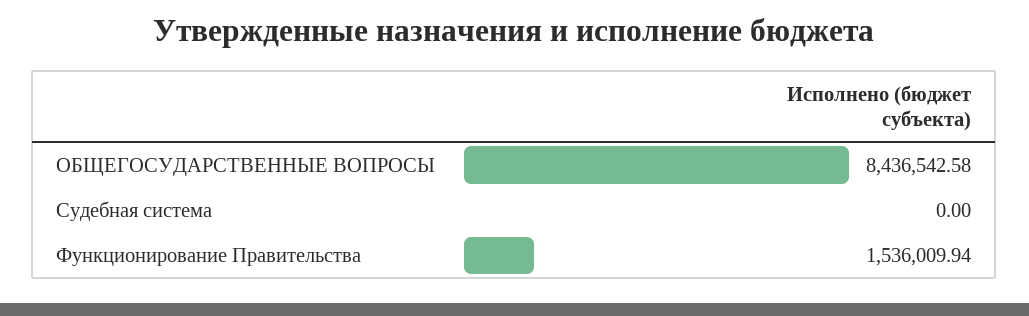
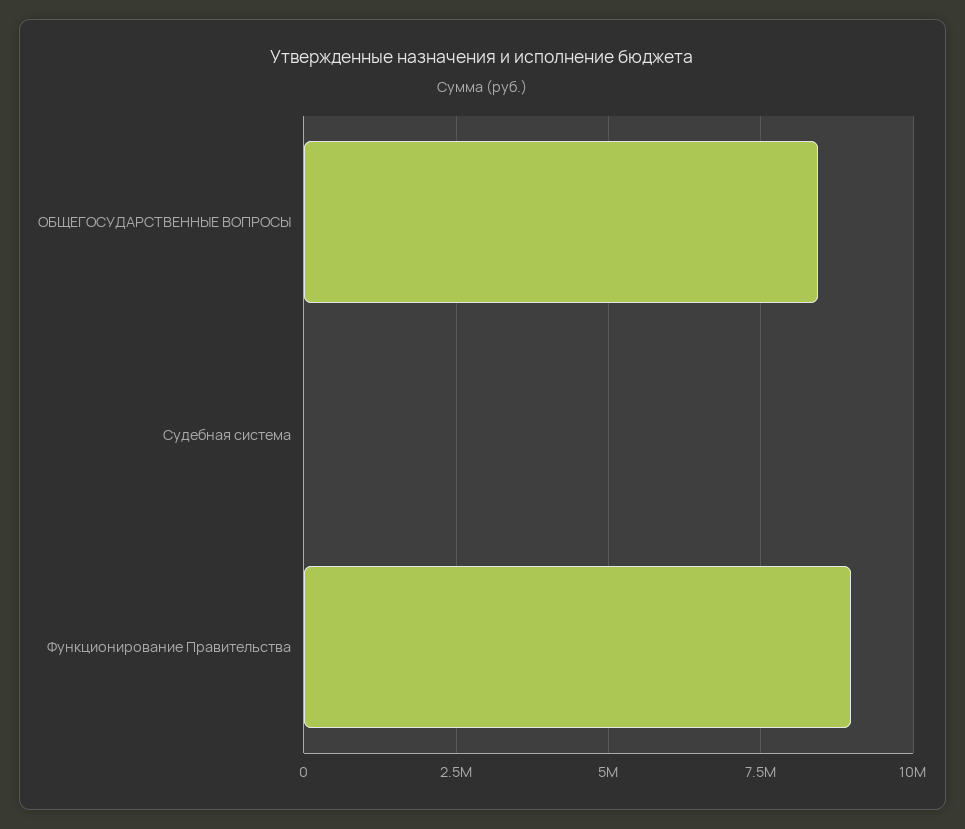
  {
    "ОБЩЕГОСУДАРСТВЕННЫЕ ВОПРОСЫ": 8436542.58,
    "Судебная система": 0,
-   "Функционирование Правительства": 1536009.94
+   "Функционирование Правительства": 9000000
  }

